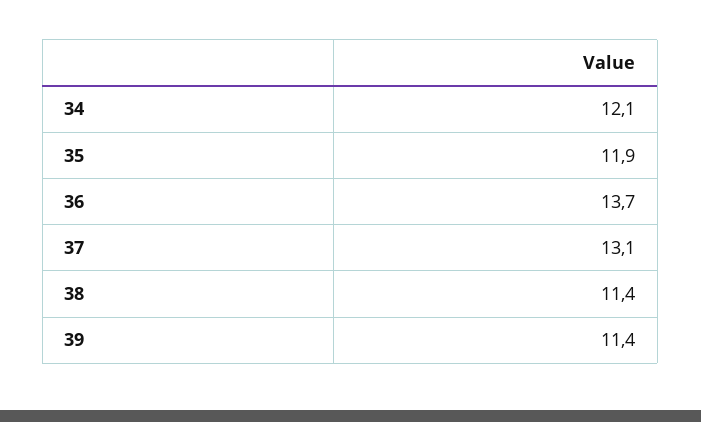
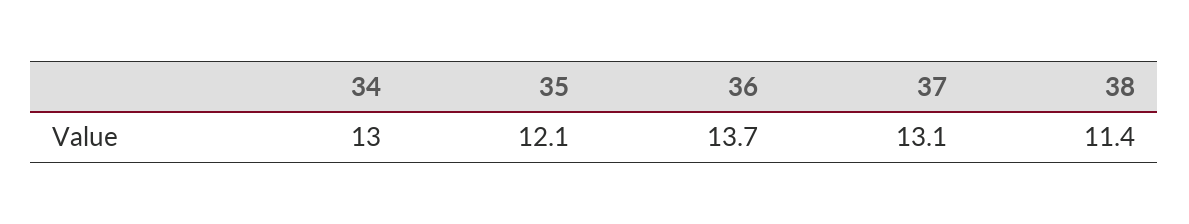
  {
-   "34": 12.1,
+   "34": 13,
-   "35": 11.9,
+   "35": 12.1,
    "36": 13.7,
    "37": 13.1,
-   "38": 11.4,
+   "38": 11.4
-   "39": 11.4
  }

